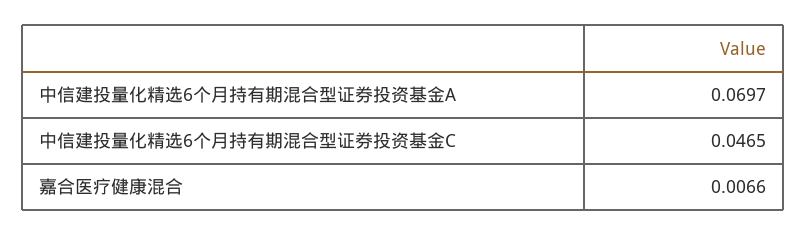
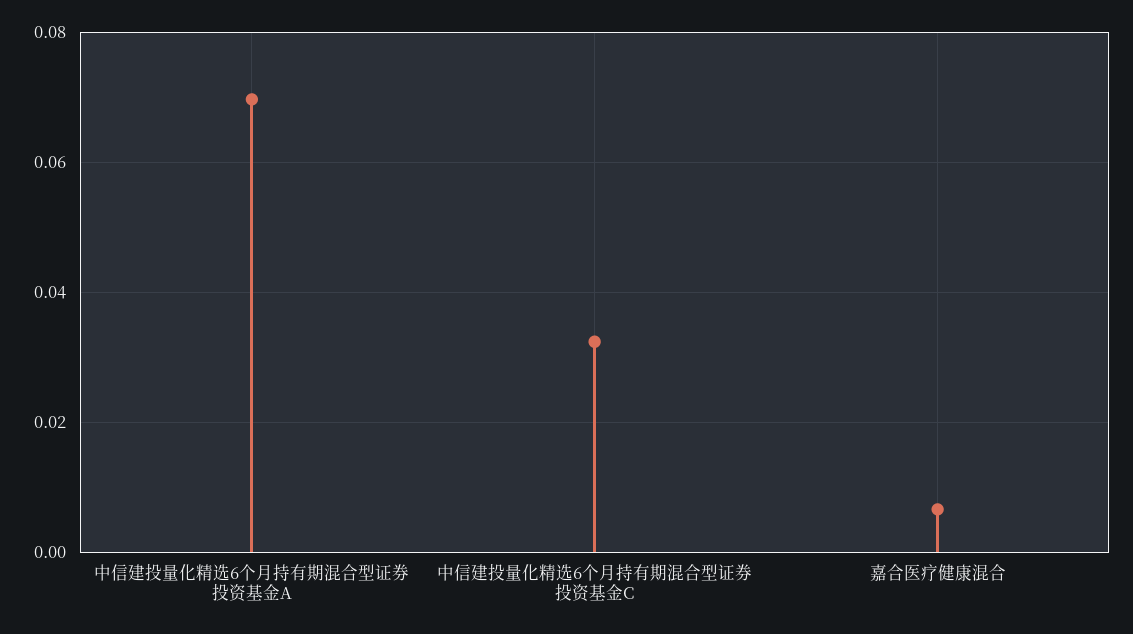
  {
    "中信建投量化精选6个月持有期混合型证券投资基金A": 0.0697,
-   "中信建投量化精选6个月持有期混合型证券投资基金C": 0.0465,
+   "中信建投量化精选6个月持有期混合型证券投资基金C": 0.032,
    "嘉合医疗健康混合": 0.0066
  }

